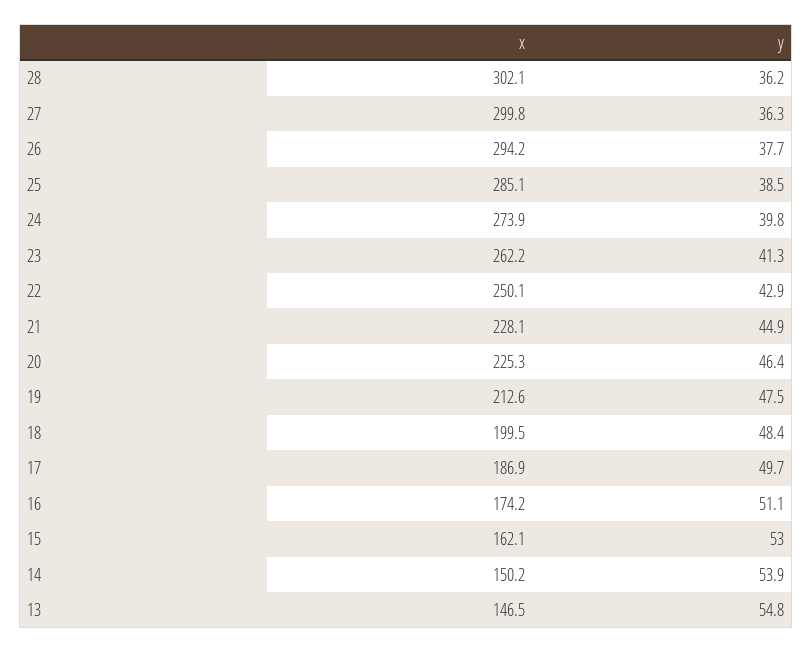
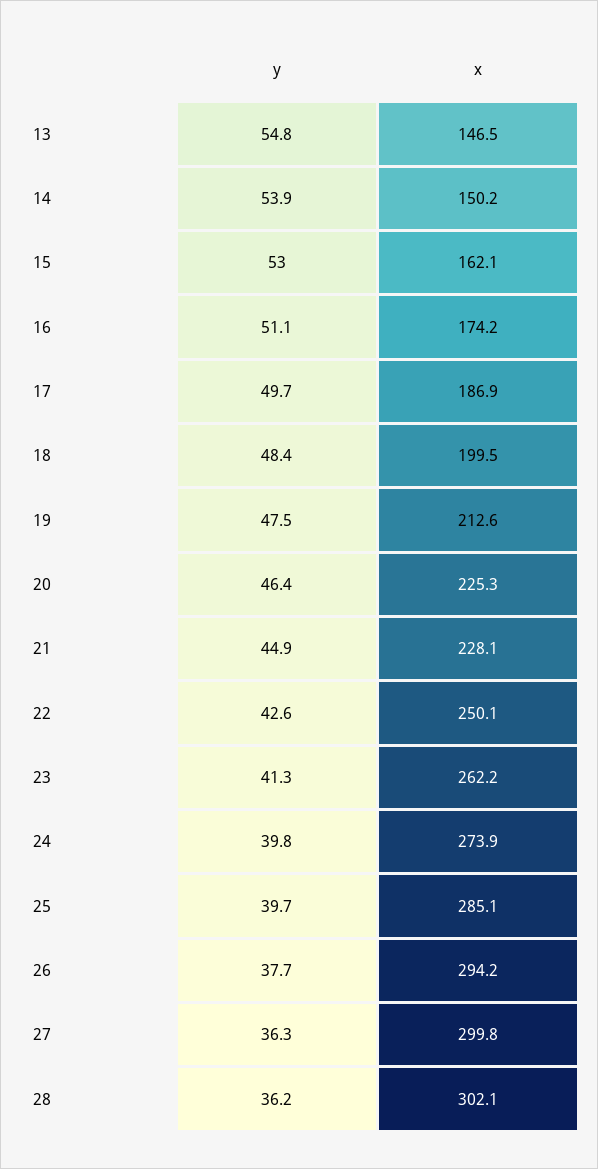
  {
    "x": {
      "28": 302.1,
      "27": 299.8,
      "26": 294.2,
      "25": 285.1,
      "24": 273.9,
      "23": 262.2,
      "22": 250.1,
      "21": 228.1,
      "20": 225.3,
      "19": 212.6,
      "18": 199.5,
      "17": 186.9,
      "16": 174.2,
      "15": 162.1,
      "14": 150.2,
      "13": 146.5
    },
    "y": {
      "28": 36.2,
      "27": 36.3,
      "26": 37.7,
-     "25": 38.5,
+     "25": 39.7,
      "24": 39.8,
      "23": 41.3,
-     "22": 42.9,
+     "22": 42.6,
      "21": 44.9,
      "20": 46.4,
      "19": 47.5,
      "18": 48.4,
      "17": 49.7,
      "16": 51.1,
      "15": 53,
      "14": 53.9,
      "13": 54.8
    }
  }

